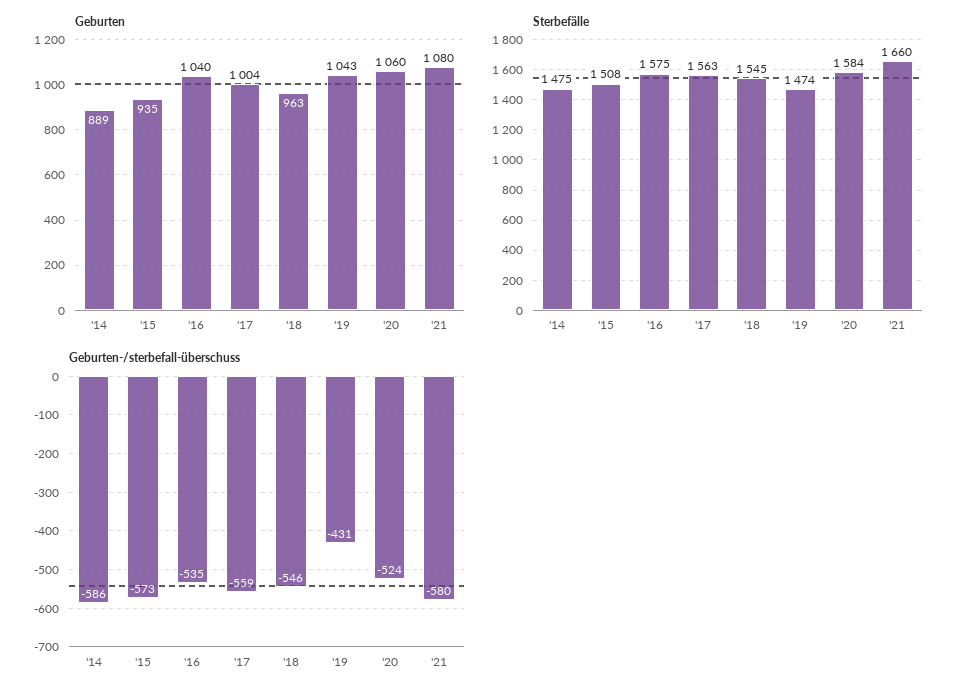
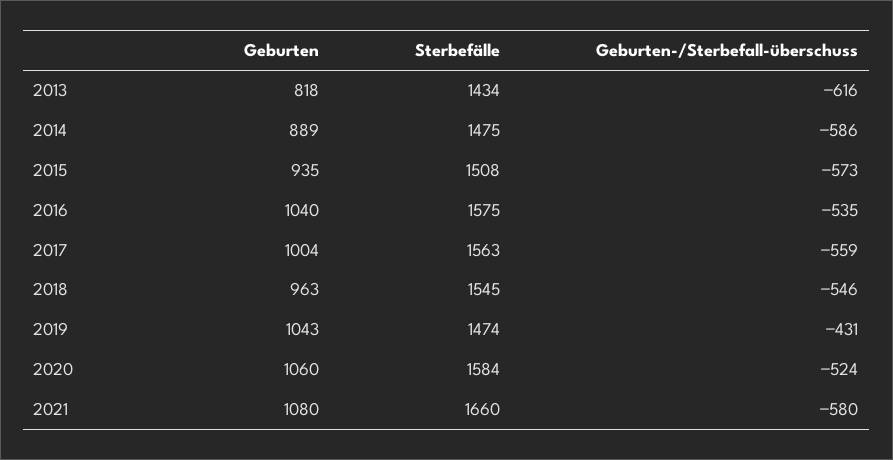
  {
    "Geburten": {
      "'14": 889,
      "'15": 935,
      "'16": 1040,
      "'17": 1004,
      "'18": 963,
      "'19": 1043,
      "'20": 1060,
-     "'21": 1080
+     "'21": 1080,
+     "2013": 818
    },
    "Sterbefälle": {
      "'14": 1475,
      "'15": 1508,
      "'16": 1575,
      "'17": 1563,
      "'18": 1545,
      "'19": 1474,
      "'20": 1584,
-     "'21": 1660
+     "'21": 1660,
+     "2013": 1434
    },
    "Geburten-/sterbefall-überschuss": {
      "'14": -586,
      "'15": -573,
      "'16": -535,
      "'17": -559,
      "'18": -546,
      "'19": -431,
      "'20": -524,
-     "'21": -580
+     "'21": -580,
+     "2013": -616
    }
  }

